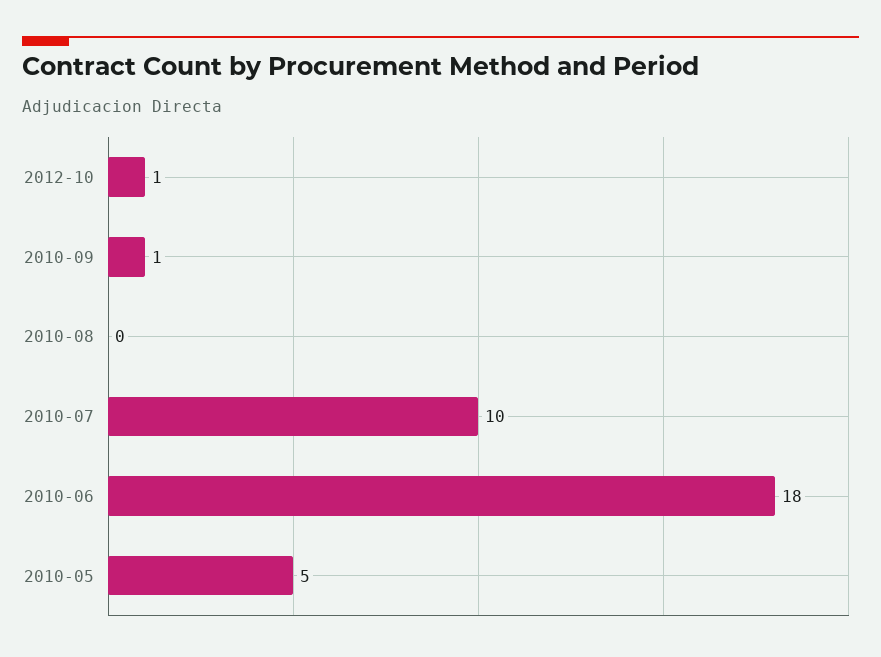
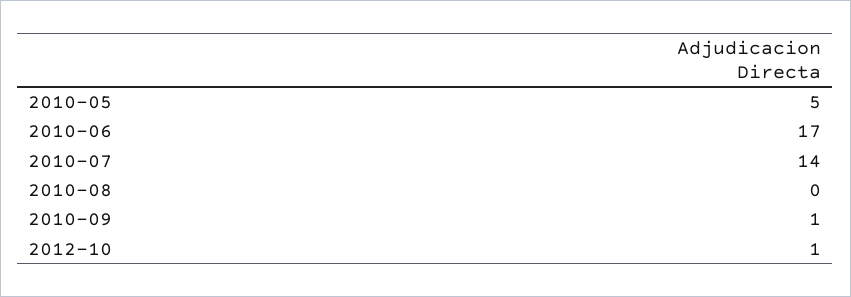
  {
    "2012-10": 1,
    "2010-09": 1,
    "2010-08": 0,
-   "2010-07": 10,
+   "2010-07": 14,
-   "2010-06": 18,
+   "2010-06": 17,
    "2010-05": 5
  }

